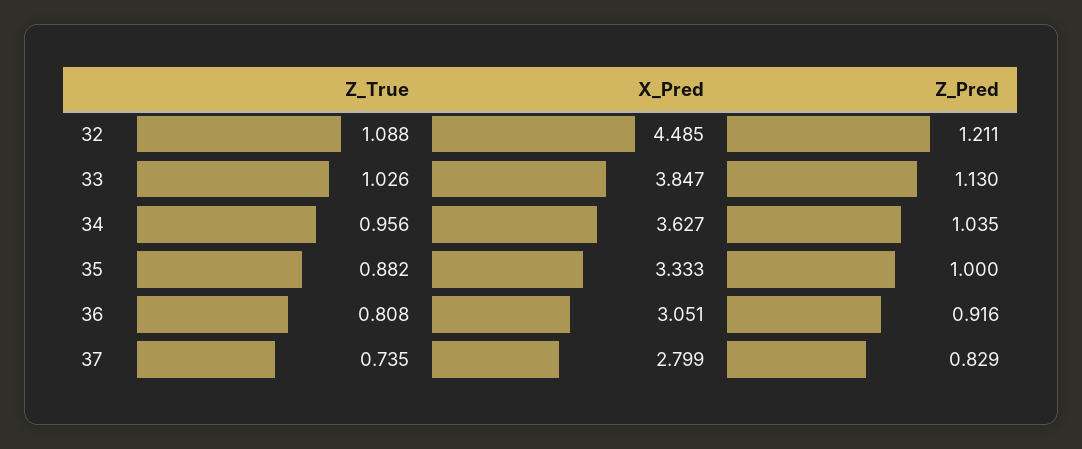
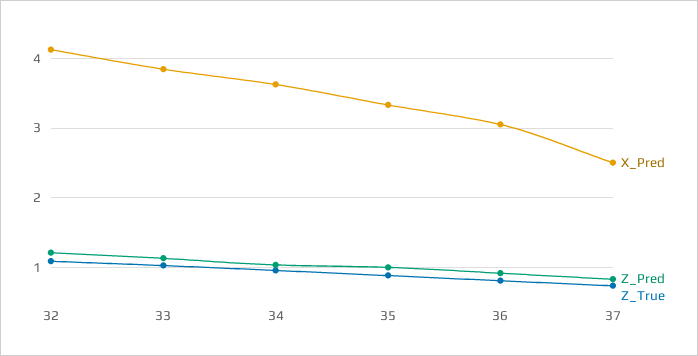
  {
    "Z_True": {
      "32": 1.088,
      "33": 1.026,
      "34": 0.956,
      "35": 0.882,
      "36": 0.808,
      "37": 0.735
    },
    "X_Pred": {
-     "32": 4.485,
+     "32": 4.1,
      "33": 3.847,
      "34": 3.627,
      "35": 3.333,
      "36": 3.051,
-     "37": 2.799
+     "37": 2.5
    },
    "Z_Pred": {
      "32": 1.211,
      "33": 1.13,
      "34": 1.035,
      "35": 1,
      "36": 0.916,
      "37": 0.829
    }
  }

